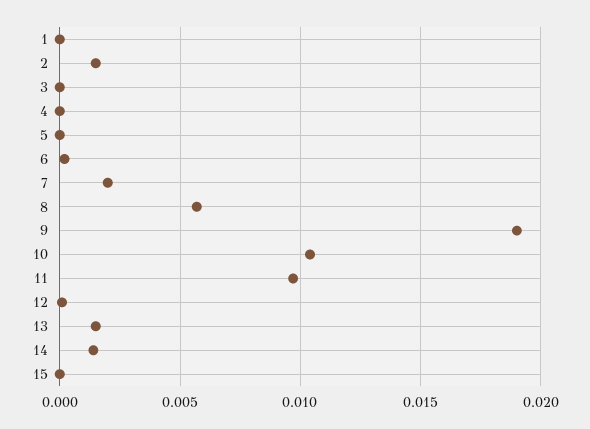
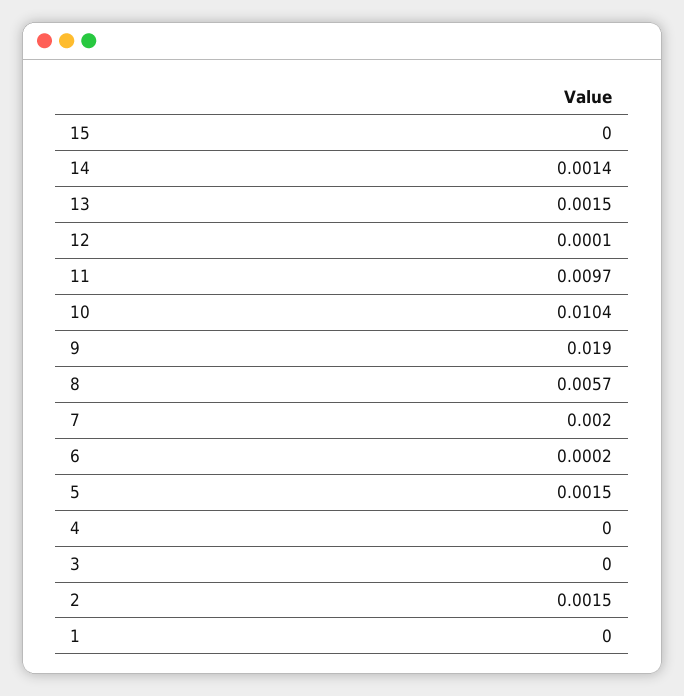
  {
    "1": 0,
    "2": 0.0015,
    "3": 0,
    "4": 0,
-   "5": 0,
+   "5": 0.0015,
    "6": 0.0002,
    "7": 0.002,
    "8": 0.0057,
    "9": 0.019,
    "10": 0.0104,
    "11": 0.0097,
    "12": 0.0001,
    "13": 0.0015,
    "14": 0.0014,
    "15": 0
  }

